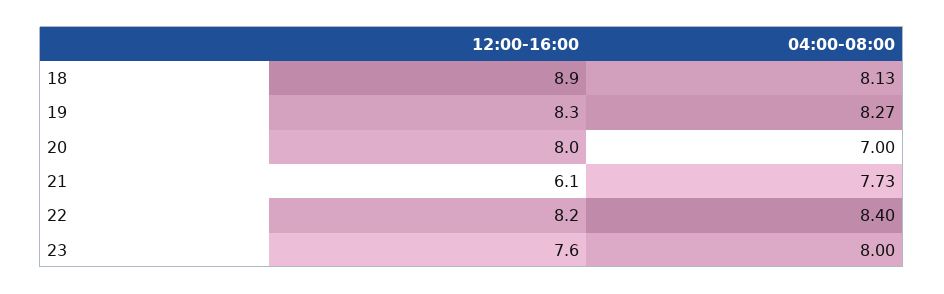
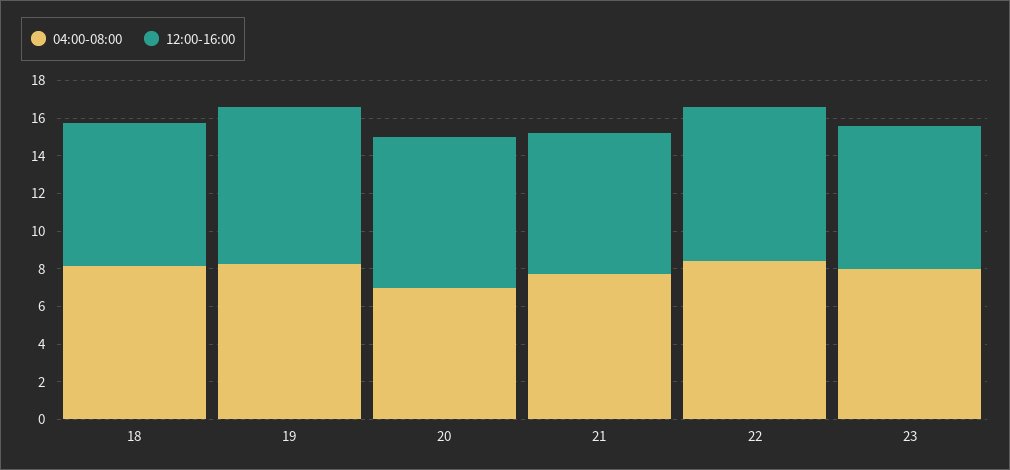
  {
    "12:00-16:00": {
-     "18": 8.9,
+     "18": 7.5,
      "19": 8.3,
      "20": 8,
-     "21": 6.1,
+     "21": 7.5,
      "22": 8.2,
      "23": 7.6
    },
    "04:00-08:00": {
      "18": 8.13,
      "19": 8.27,
      "20": 7,
      "21": 7.73,
      "22": 8.4,
      "23": 8
    }
  }

